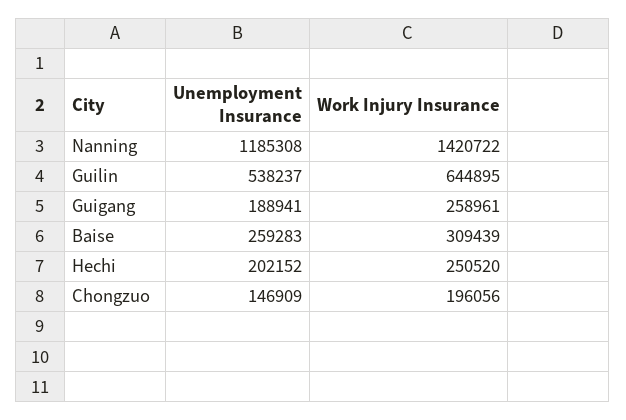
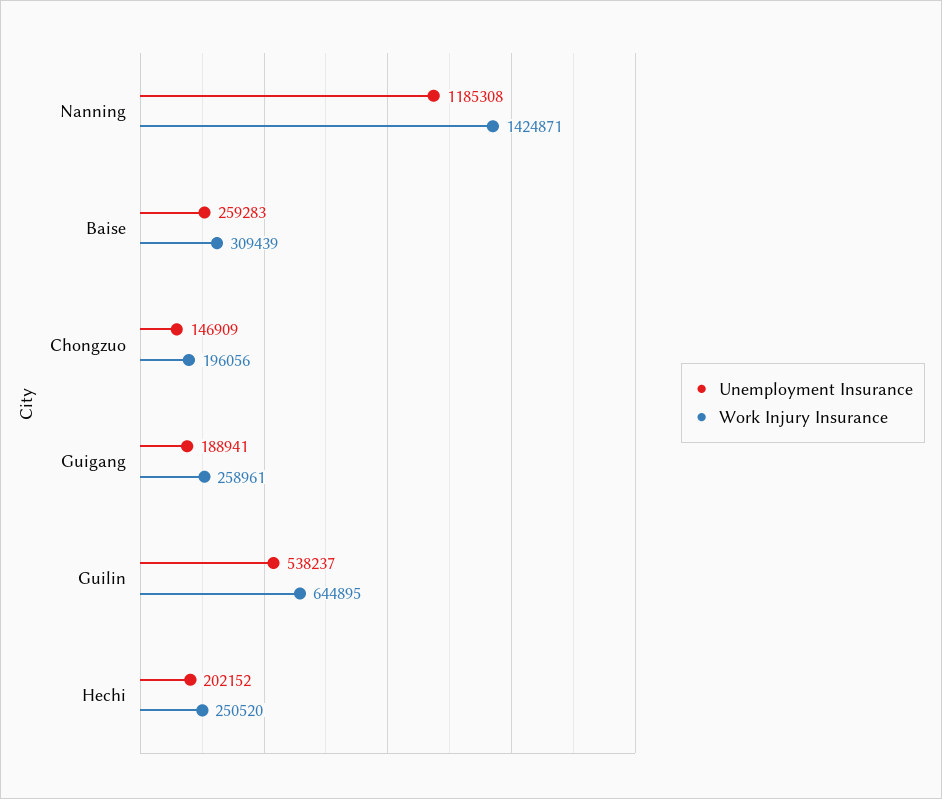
  {
    "Unemployment Insurance": {
      "Nanning": 1185308,
      "Guilin": 538237,
      "Guigang": 188941,
      "Baise": 259283,
      "Hechi": 202152,
      "Chongzuo": 146909
    },
    "Work Injury Insurance": {
-     "Nanning": 1420722,
+     "Nanning": 1424871,
      "Guilin": 644895,
      "Guigang": 258961,
      "Baise": 309439,
      "Hechi": 250520,
      "Chongzuo": 196056
    }
  }

